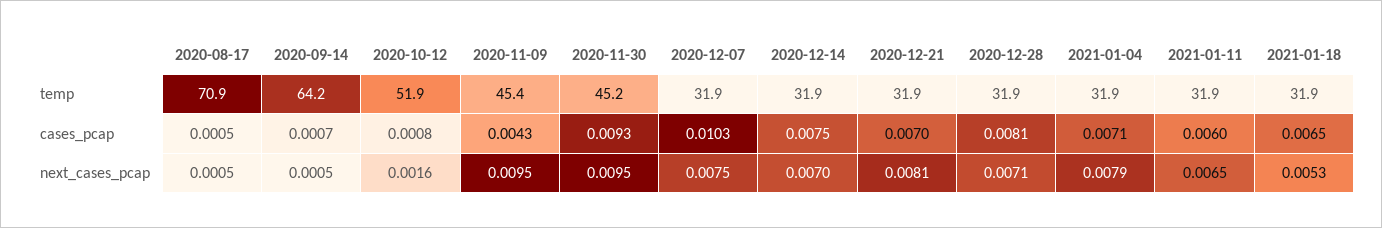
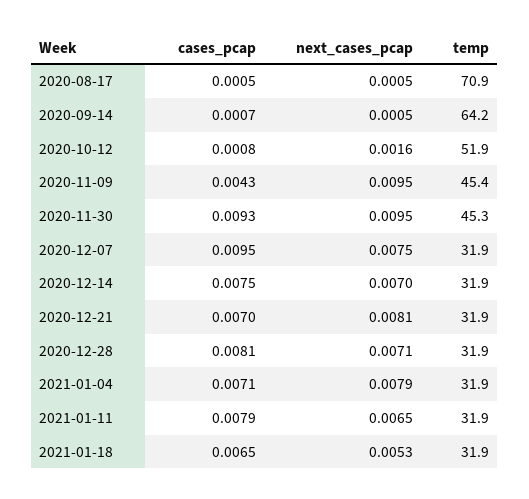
  {
    "2020-08-17": {
      "temp": 70.9,
      "cases_pcap": 0.0005,
      "next_cases_pcap": 0.0005
    },
    "2020-09-14": {
      "temp": 64.2,
      "cases_pcap": 0.0007,
      "next_cases_pcap": 0.0005
    },
    "2020-10-12": {
      "temp": 51.9,
      "cases_pcap": 0.0008,
      "next_cases_pcap": 0.0016
    },
    "2020-11-09": {
      "temp": 45.4,
      "cases_pcap": 0.0043,
      "next_cases_pcap": 0.0095
    },
    "2020-11-30": {
-     "temp": 45.2,
+     "temp": 45.3,
      "cases_pcap": 0.0093,
      "next_cases_pcap": 0.0095
    },
    "2020-12-07": {
      "temp": 31.9,
-     "cases_pcap": 0.0103,
+     "cases_pcap": 0.0095,
      "next_cases_pcap": 0.0075
    },
    "2020-12-14": {
      "temp": 31.9,
      "cases_pcap": 0.0075,
      "next_cases_pcap": 0.007
    },
    "2020-12-21": {
      "temp": 31.9,
      "cases_pcap": 0.007,
      "next_cases_pcap": 0.0081
    },
    "2020-12-28": {
      "temp": 31.9,
      "cases_pcap": 0.0081,
      "next_cases_pcap": 0.0071
    },
    "2021-01-04": {
      "temp": 31.9,
      "cases_pcap": 0.0071,
      "next_cases_pcap": 0.0079
    },
    "2021-01-11": {
      "temp": 31.9,
-     "cases_pcap": 0.006,
+     "cases_pcap": 0.0079,
      "next_cases_pcap": 0.0065
    },
    "2021-01-18": {
      "temp": 31.9,
      "cases_pcap": 0.0065,
      "next_cases_pcap": 0.0053
    }
  }

